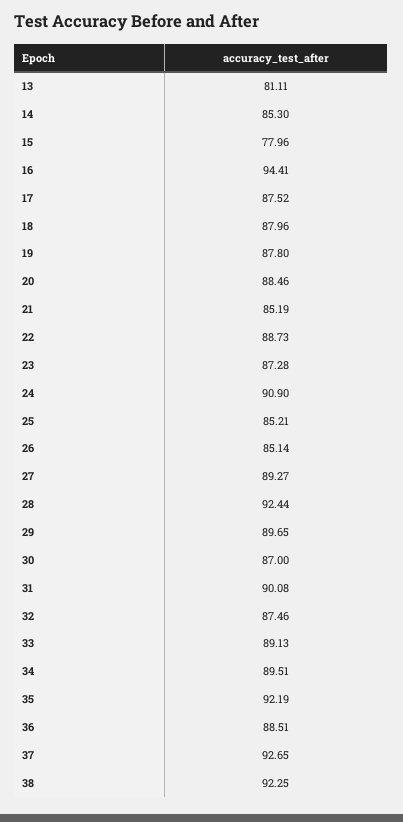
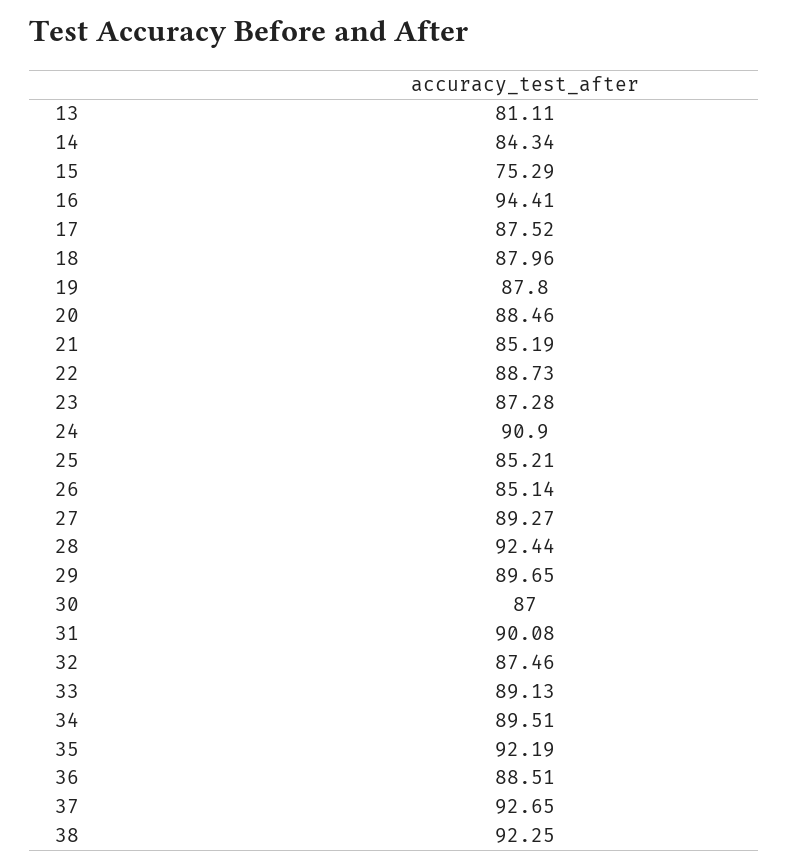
  {
    "13": 81.11,
-   "14": 85.3,
+   "14": 84.34,
-   "15": 77.96,
+   "15": 75.29,
    "16": 94.41,
    "17": 87.52,
    "18": 87.96,
    "19": 87.8,
    "20": 88.46,
    "21": 85.19,
    "22": 88.73,
    "23": 87.28,
    "24": 90.9,
    "25": 85.21,
    "26": 85.14,
    "27": 89.27,
    "28": 92.44,
    "29": 89.65,
    "30": 87,
    "31": 90.08,
    "32": 87.46,
    "33": 89.13,
    "34": 89.51,
    "35": 92.19,
    "36": 88.51,
    "37": 92.65,
    "38": 92.25
  }

